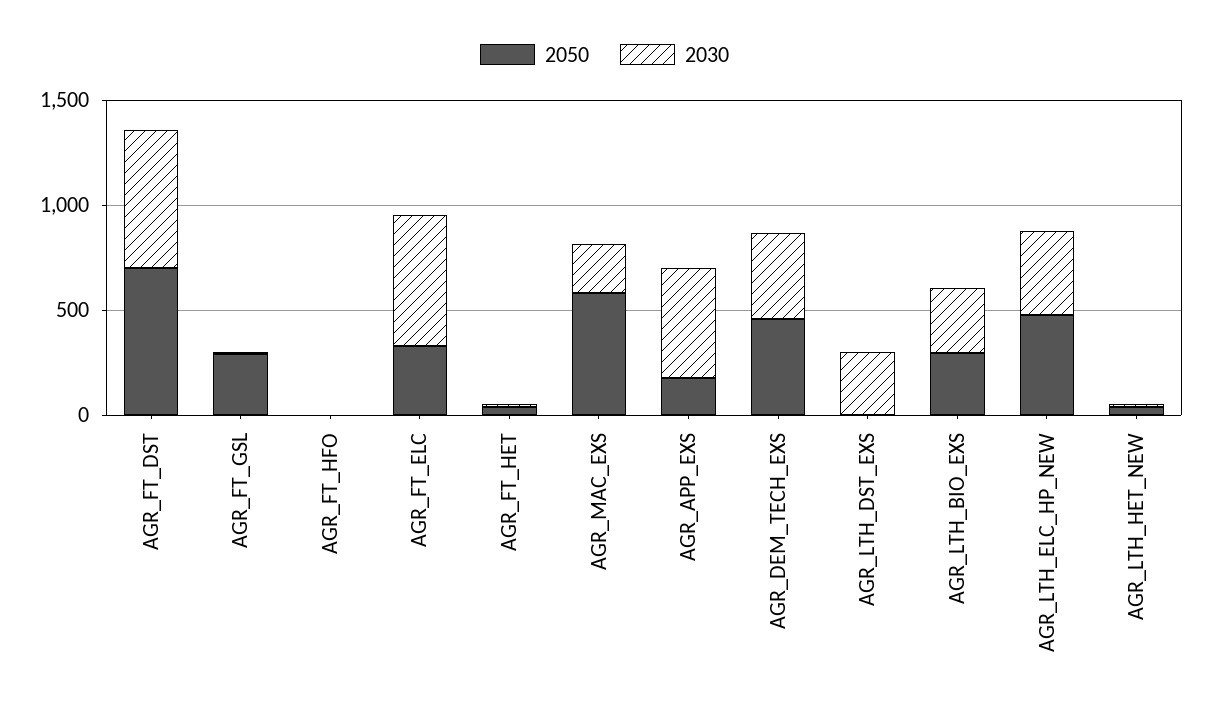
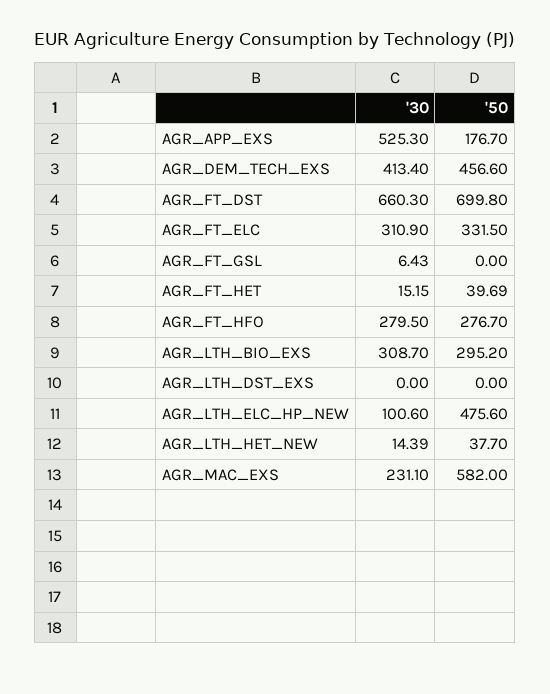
  {
    "2050": {
      "AGR_FT_DST": 699.8,
-     "AGR_FT_GSL": 300,
+     "AGR_FT_GSL": 0,
-     "AGR_FT_HFO": 0,
+     "AGR_FT_HFO": 276.7,
      "AGR_FT_ELC": 331.5,
      "AGR_FT_HET": 39.69,
      "AGR_MAC_EXS": 582,
      "AGR_APP_EXS": 176.7,
      "AGR_DEM_TECH_EXS": 456.6,
      "AGR_LTH_DST_EXS": 0,
      "AGR_LTH_BIO_EXS": 295.2,
      "AGR_LTH_ELC_HP_NEW": 475.6,
      "AGR_LTH_HET_NEW": 37.7
    },
    "2030": {
      "AGR_FT_DST": 660.3,
      "AGR_FT_GSL": 6.43,
-     "AGR_FT_HFO": 0,
+     "AGR_FT_HFO": 279.5,
-     "AGR_FT_ELC": 600,
+     "AGR_FT_ELC": 310.9,
      "AGR_FT_HET": 15.15,
      "AGR_MAC_EXS": 231.1,
      "AGR_APP_EXS": 525.3,
      "AGR_DEM_TECH_EXS": 413.4,
-     "AGR_LTH_DST_EXS": 300,
+     "AGR_LTH_DST_EXS": 0,
      "AGR_LTH_BIO_EXS": 308.7,
-     "AGR_LTH_ELC_HP_NEW": 400,
+     "AGR_LTH_ELC_HP_NEW": 100.6,
      "AGR_LTH_HET_NEW": 14.39
    }
  }

